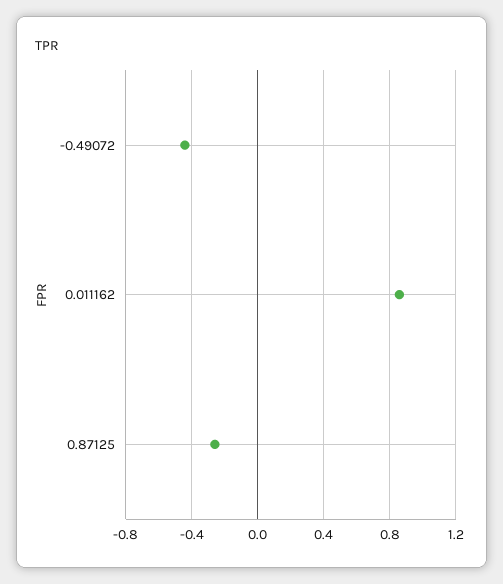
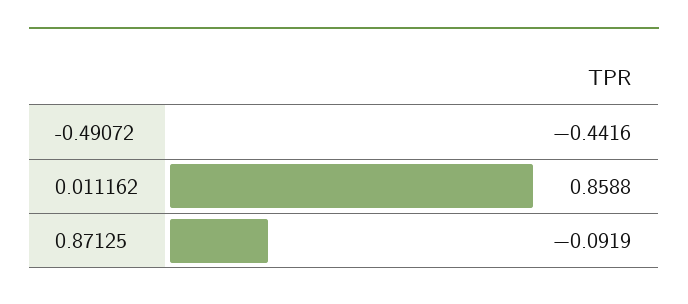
  {
    "-0.49072": -0.4416,
    "0.011162": 0.8588,
-   "0.87125": -0.25
+   "0.87125": -0.0919
  }

